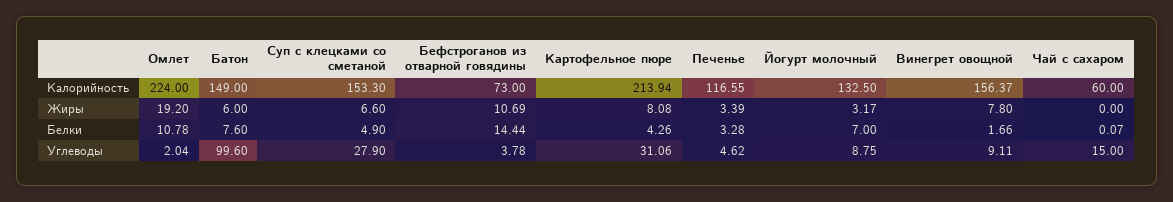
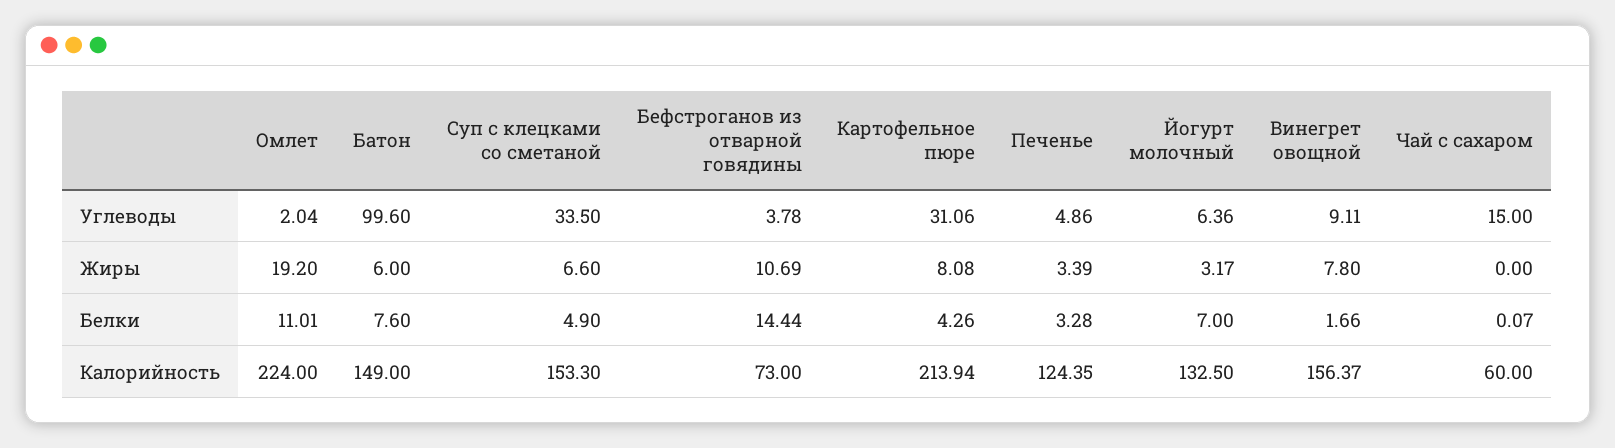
  {
    "Омлет": {
      "Калорийность": 224,
      "Жиры": 19.2,
-     "Белки": 10.78,
+     "Белки": 11.01,
      "Углеводы": 2.04
    },
    "Батон": {
      "Калорийность": 149,
      "Жиры": 6,
      "Белки": 7.6,
      "Углеводы": 99.6
    },
    "Суп с клецками со сметаной": {
      "Калорийность": 153.3,
      "Жиры": 6.6,
      "Белки": 4.9,
-     "Углеводы": 27.9
+     "Углеводы": 33.5
    },
    "Бефстроганов из отварной говядины": {
      "Калорийность": 73,
      "Жиры": 10.69,
      "Белки": 14.44,
      "Углеводы": 3.78
    },
    "Картофельное пюре": {
      "Калорийность": 213.94,
      "Жиры": 8.08,
      "Белки": 4.26,
      "Углеводы": 31.06
    },
    "Печенье": {
-     "Калорийность": 116.55,
+     "Калорийность": 124.35,
      "Жиры": 3.39,
      "Белки": 3.28,
-     "Углеводы": 4.62
+     "Углеводы": 4.86
    },
    "Йогурт молочный": {
      "Калорийность": 132.5,
      "Жиры": 3.17,
      "Белки": 7,
-     "Углеводы": 8.75
+     "Углеводы": 6.36
    },
    "Винегрет овощной": {
      "Калорийность": 156.37,
      "Жиры": 7.8,
      "Белки": 1.66,
      "Углеводы": 9.11
    },
    "Чай с сахаром": {
      "Калорийность": 60,
      "Жиры": 0,
      "Белки": 0.07,
      "Углеводы": 15
    }
  }

